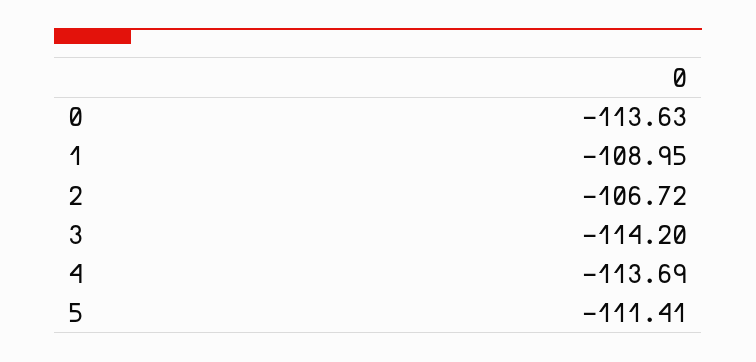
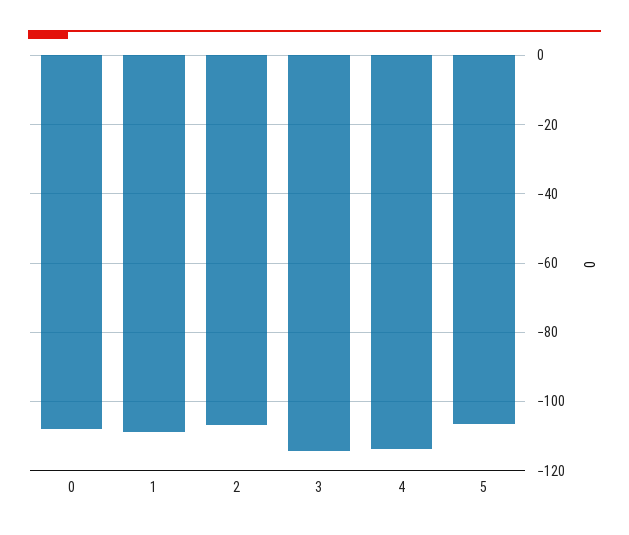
  {
-   "0": -113.63,
+   "0": -108,
    "1": -108.95,
    "2": -106.72,
    "3": -114.2,
    "4": -113.69,
-   "5": -111.41
+   "5": -106
  }

